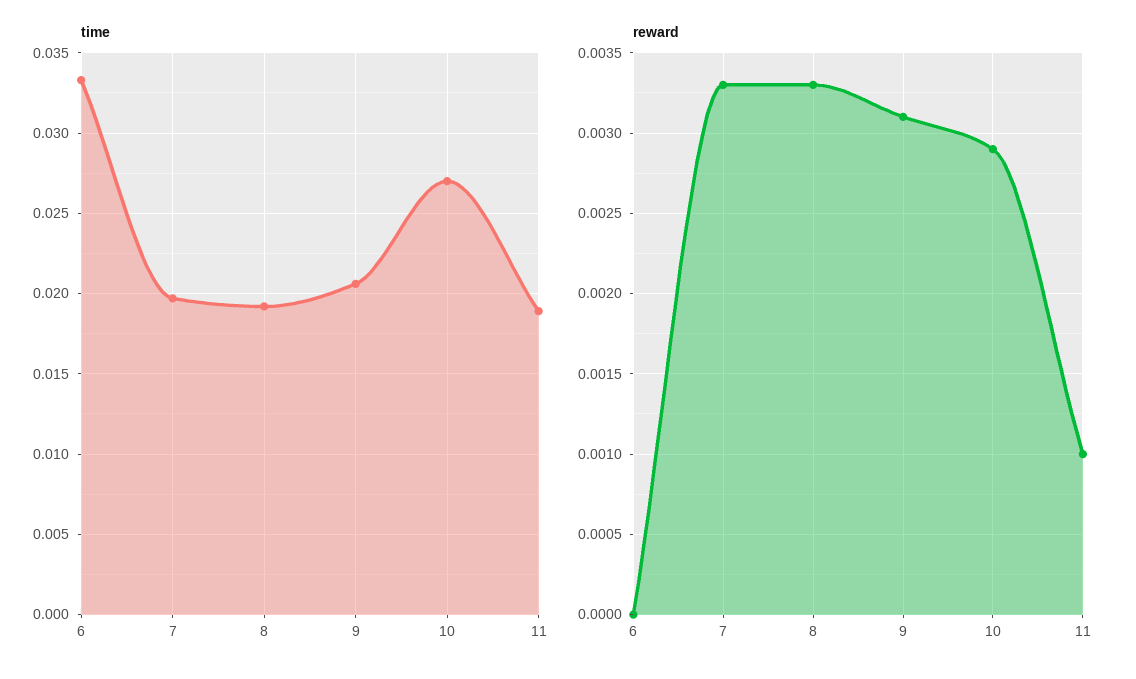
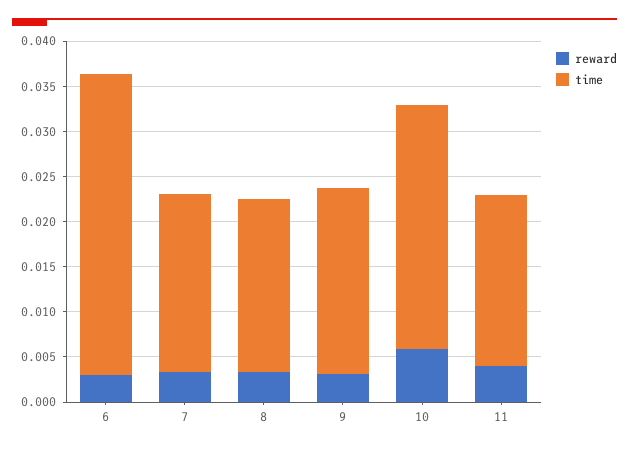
  {
    "time": {
      "6": 0.0335,
      "7": 0.0195,
      "8": 0.019,
      "9": 0.0205,
      "10": 0.027,
      "11": 0.019
    },
    "reward": {
-     "6": 0,
+     "6": 0.003,
      "7": 0.0033,
      "8": 0.0033,
      "9": 0.0031,
-     "10": 0.0029,
+     "10": 0.006,
-     "11": 0.001
+     "11": 0.004
    }
  }

